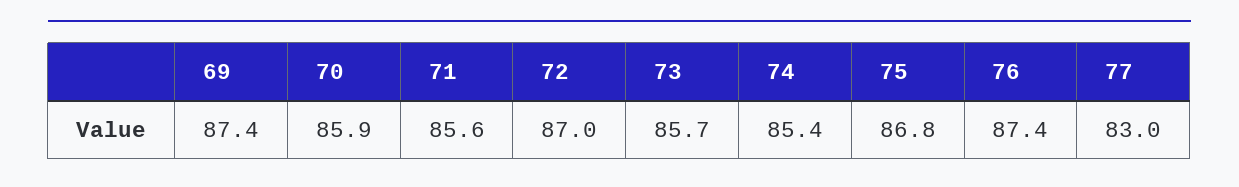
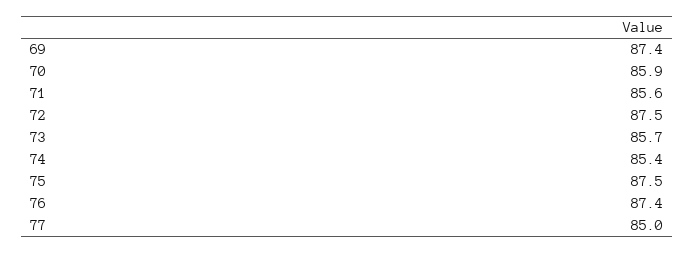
  {
    "69": 87.4,
    "70": 85.9,
    "71": 85.6,
-   "72": 87,
+   "72": 87.5,
    "73": 85.7,
    "74": 85.4,
-   "75": 86.8,
+   "75": 87.5,
    "76": 87.4,
-   "77": 83
+   "77": 85
  }

